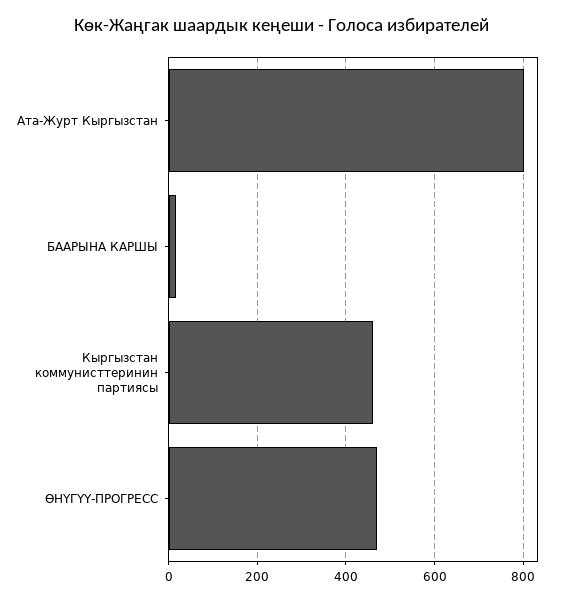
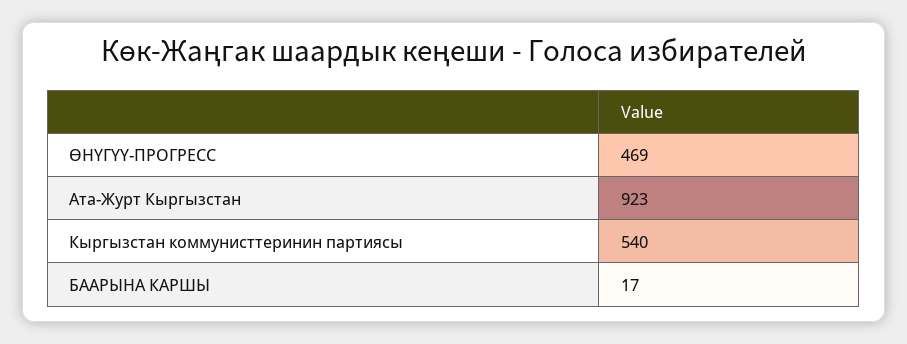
  {
-   "Ата-Журт Кыргызстан": 800,
+   "Ата-Журт Кыргызстан": 923,
    "БААРЫНА КАРШЫ": 17,
-   "Кыргызстан коммунисттеринин партиясы": 460,
+   "Кыргызстан коммунисттеринин партиясы": 540,
    "ӨНҮГҮҮ-ПРОГРЕСС": 469
  }

